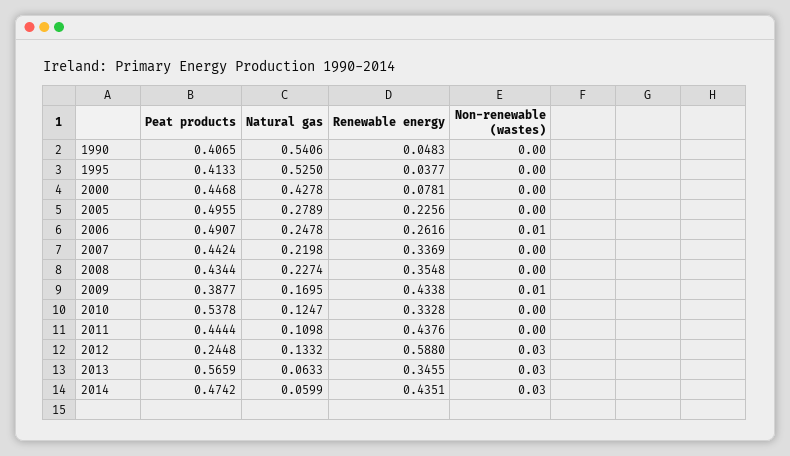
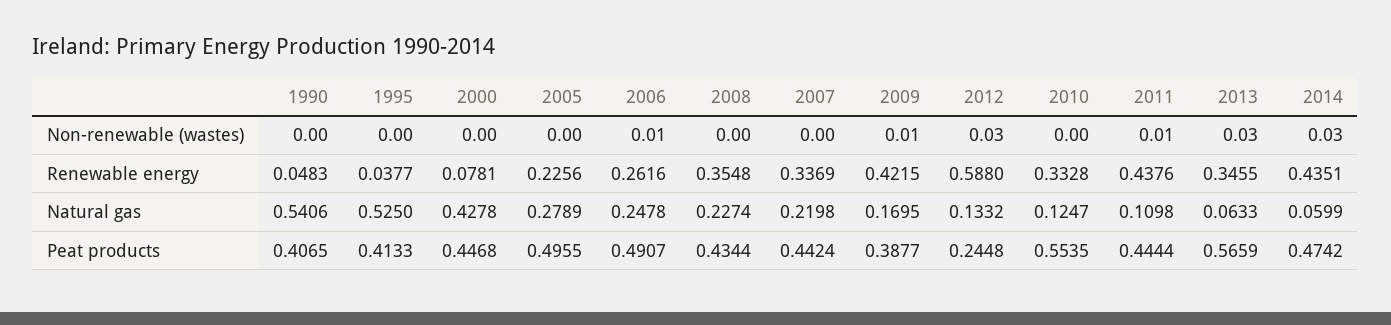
  {
    "Peat products": {
      "1990": 0.4065,
      "1995": 0.4133,
      "2000": 0.4468,
      "2005": 0.4955,
      "2006": 0.4907,
      "2007": 0.4424,
      "2008": 0.4344,
      "2009": 0.3877,
-     "2010": 0.5378,
+     "2010": 0.5535,
      "2011": 0.4444,
      "2012": 0.2448,
      "2013": 0.5659,
      "2014": 0.4742
    },
    "Natural gas": {
      "1990": 0.5406,
      "1995": 0.525,
      "2000": 0.4278,
      "2005": 0.2789,
      "2006": 0.2478,
      "2007": 0.2198,
      "2008": 0.2274,
      "2009": 0.1695,
      "2010": 0.1247,
      "2011": 0.1098,
      "2012": 0.1332,
      "2013": 0.0633,
      "2014": 0.0599
    },
    "Renewable energy": {
      "1990": 0.0483,
      "1995": 0.0377,
      "2000": 0.0781,
      "2005": 0.2256,
      "2006": 0.2616,
      "2007": 0.3369,
      "2008": 0.3548,
-     "2009": 0.4338,
+     "2009": 0.4215,
      "2010": 0.3328,
      "2011": 0.4376,
      "2012": 0.588,
      "2013": 0.3455,
      "2014": 0.4351
    },
    "Non-renewable (wastes)": {
      "1990": 0,
      "1995": 0,
      "2000": 0,
      "2005": 0,
      "2006": 0.01,
      "2007": 0,
      "2008": 0,
      "2009": 0.01,
      "2010": 0,
-     "2011": 0,
+     "2011": 0.01,
      "2012": 0.03,
      "2013": 0.03,
      "2014": 0.03
    }
  }

